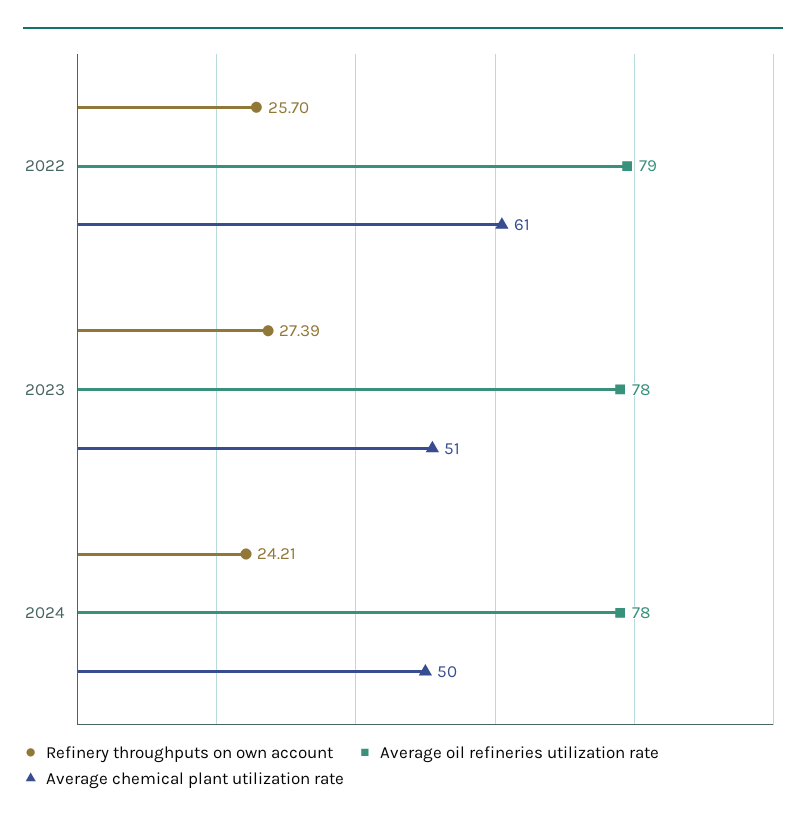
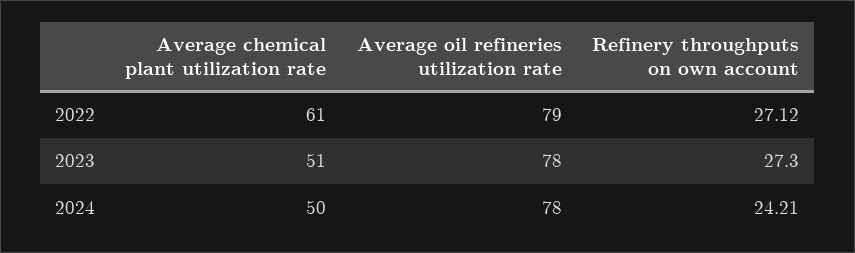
  {
    "Refinery throughputs on own account": {
-     "2022": 25.7,
+     "2022": 27.12,
-     "2023": 27.39,
+     "2023": 27.3,
      "2024": 24.21
    },
    "Average oil refineries utilization rate": {
      "2022": 79,
      "2023": 78,
      "2024": 78
    },
    "Average chemical plant utilization rate": {
      "2022": 61,
      "2023": 51,
      "2024": 50
    }
  }

